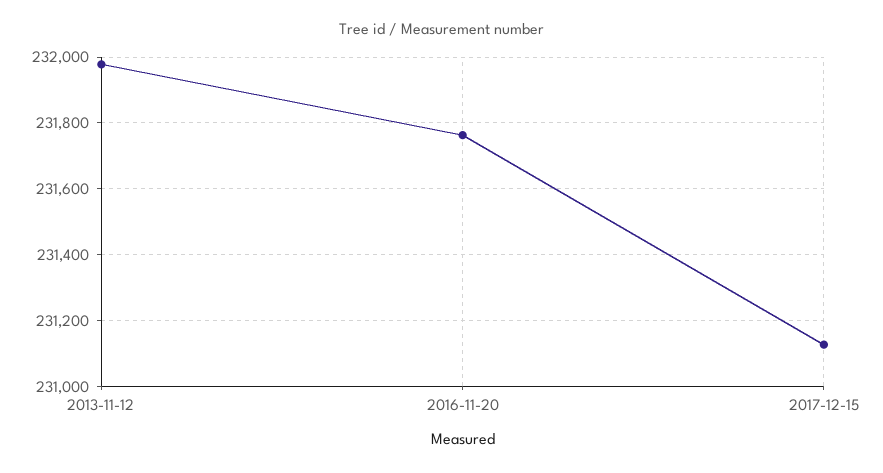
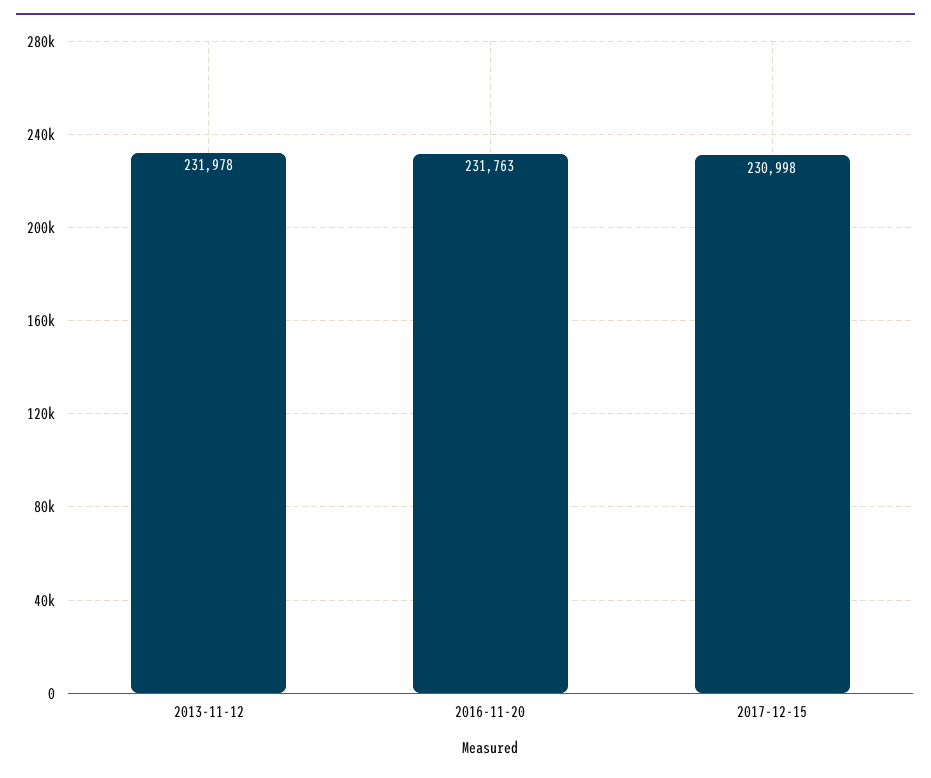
  {
    "2013-11-12": 231978,
    "2016-11-20": 231763,
-   "2017-12-15": 231120
+   "2017-12-15": 230998
  }

